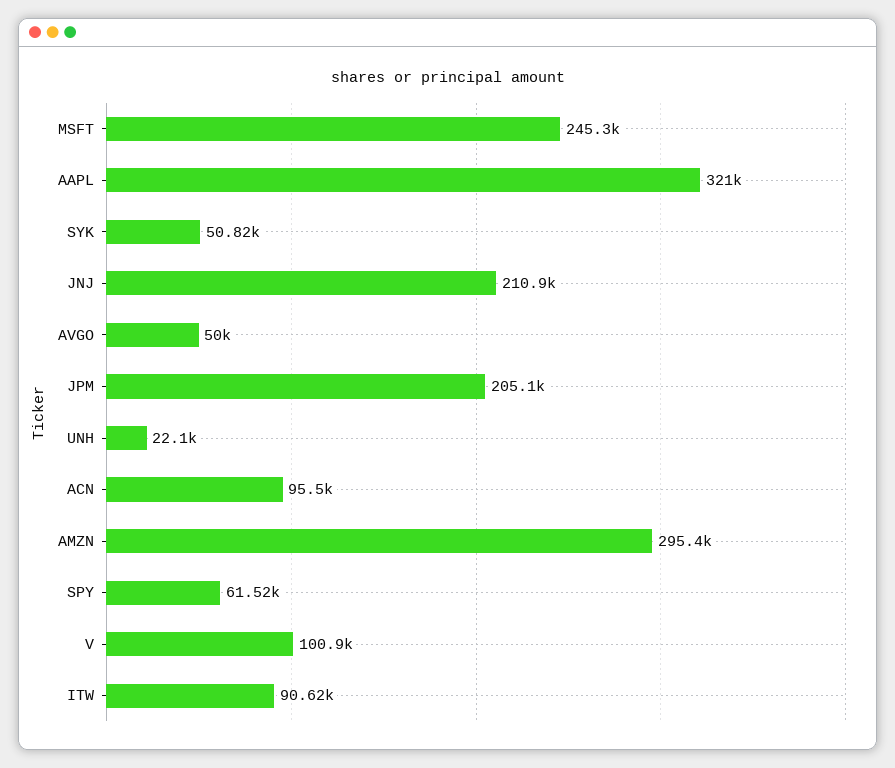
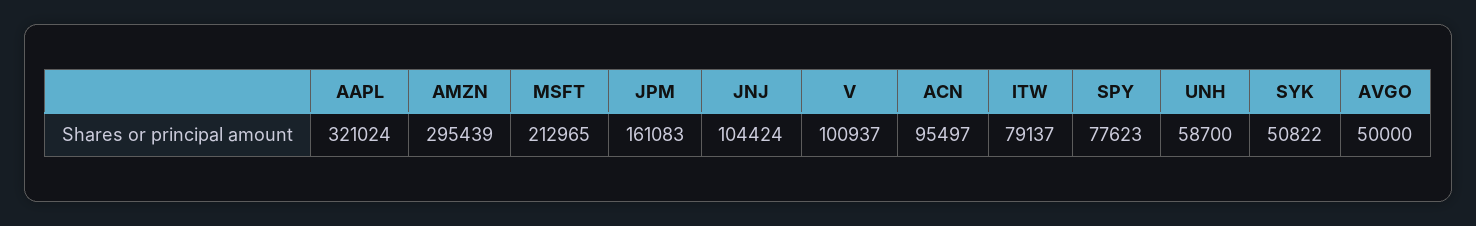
  {
-   "MSFT": 245300,
+   "MSFT": 212965,
    "AAPL": 321024,
    "SYK": 50822,
-   "JNJ": 210900,
+   "JNJ": 104424,
    "AVGO": 50000,
-   "JPM": 205100,
+   "JPM": 161083,
-   "UNH": 22100,
+   "UNH": 58700,
    "ACN": 95497,
    "AMZN": 295439,
-   "SPY": 61520,
+   "SPY": 77623,
    "V": 100937,
-   "ITW": 90620
+   "ITW": 79137
  }

